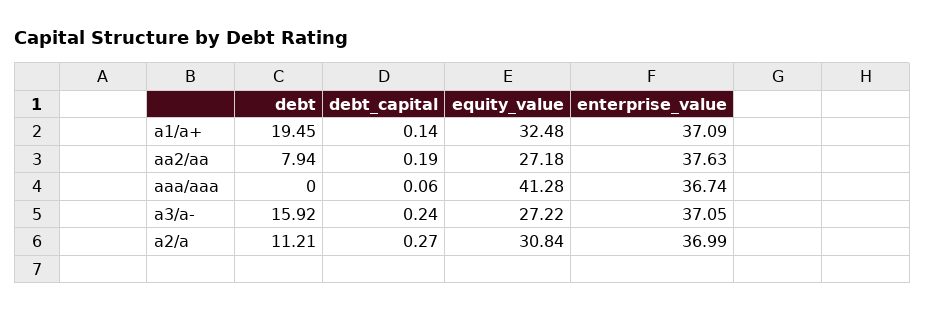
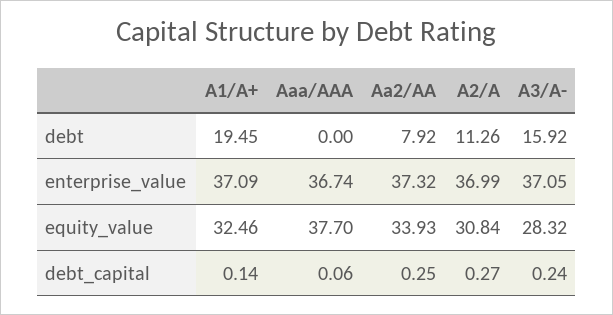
  {
    "debt": {
      "a1/a+": 19.45,
-     "aa2/aa": 7.94,
+     "aa2/aa": 7.92,
      "aaa/aaa": 0,
      "a3/a-": 15.92,
-     "a2/a": 11.21
+     "a2/a": 11.26
    },
    "debt_capital": {
      "a1/a+": 0.14,
-     "aa2/aa": 0.19,
+     "aa2/aa": 0.25,
      "aaa/aaa": 0.06,
      "a3/a-": 0.24,
      "a2/a": 0.27
    },
    "equity_value": {
-     "a1/a+": 32.48,
+     "a1/a+": 32.46,
-     "aa2/aa": 27.18,
+     "aa2/aa": 33.93,
-     "aaa/aaa": 41.28,
+     "aaa/aaa": 37.7,
-     "a3/a-": 27.22,
+     "a3/a-": 28.32,
      "a2/a": 30.84
    },
    "enterprise_value": {
      "a1/a+": 37.09,
-     "aa2/aa": 37.63,
+     "aa2/aa": 37.32,
      "aaa/aaa": 36.74,
      "a3/a-": 37.05,
      "a2/a": 36.99
    }
  }

